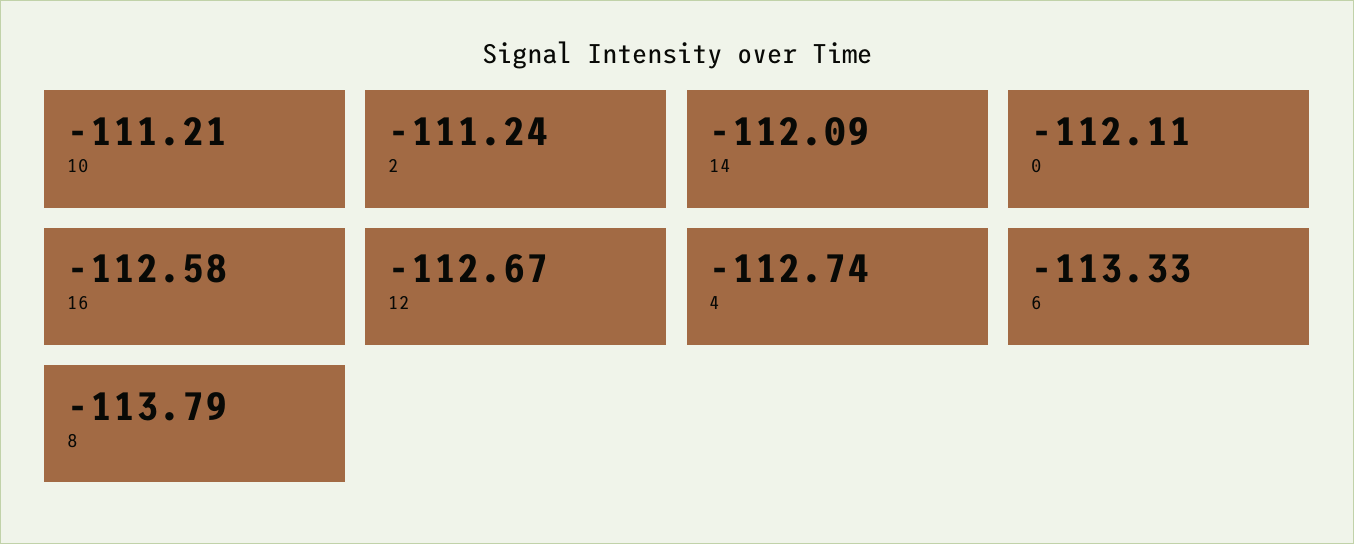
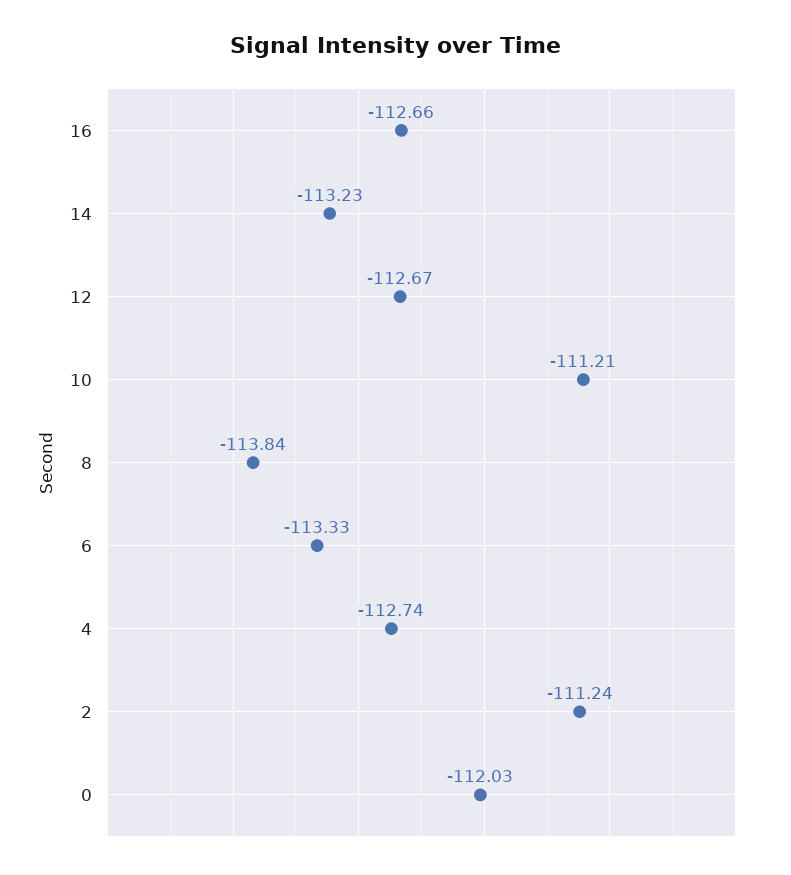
  {
    "10": -111.21,
    "2": -111.24,
-   "14": -112.09,
+   "14": -113.23,
-   "0": -112.11,
+   "0": -112.03,
-   "16": -112.58,
+   "16": -112.66,
    "12": -112.67,
    "4": -112.74,
    "6": -113.33,
-   "8": -113.79
+   "8": -113.84
  }

